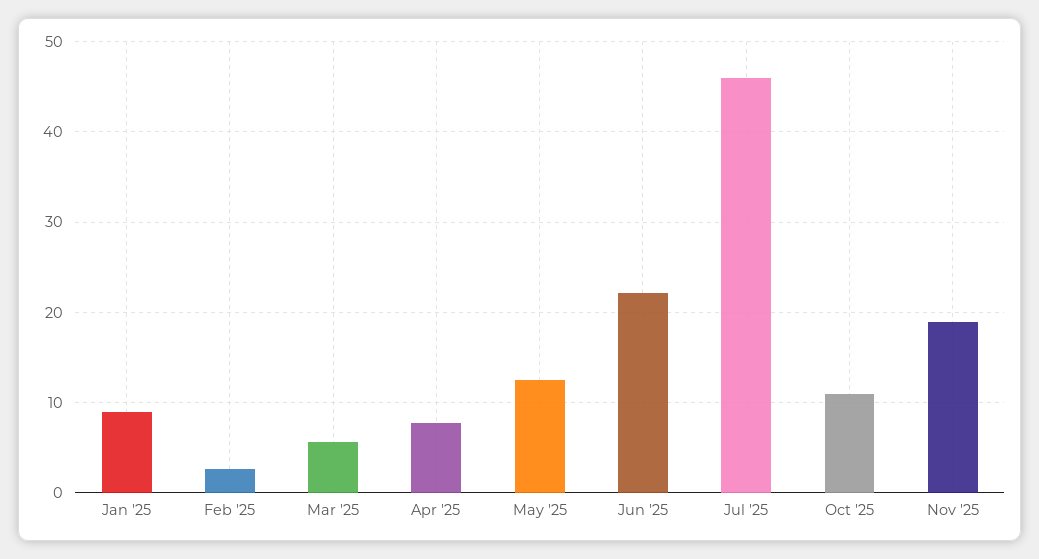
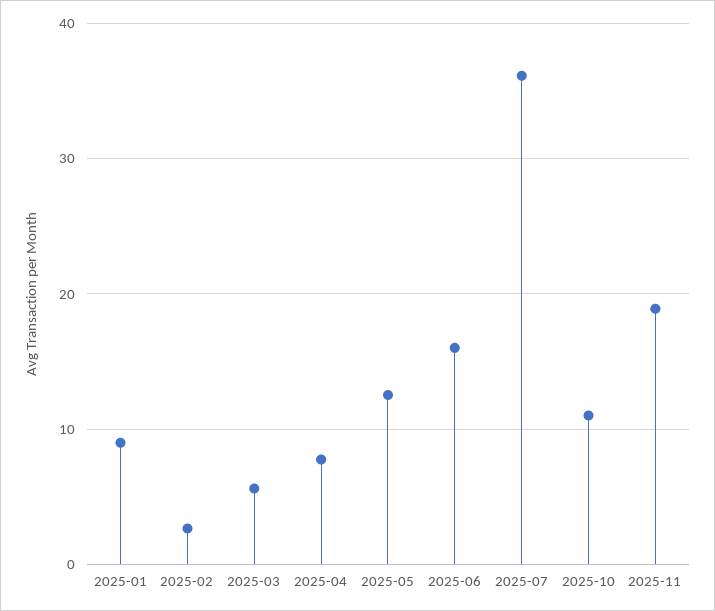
  {
    "Jan '25": 9,
    "Feb '25": 3,
    "Mar '25": 6,
    "Apr '25": 8,
    "May '25": 13,
-   "Jun '25": 22,
+   "Jun '25": 16,
-   "Jul '25": 46,
+   "Jul '25": 36,
    "Oct '25": 11,
    "Nov '25": 19
  }

